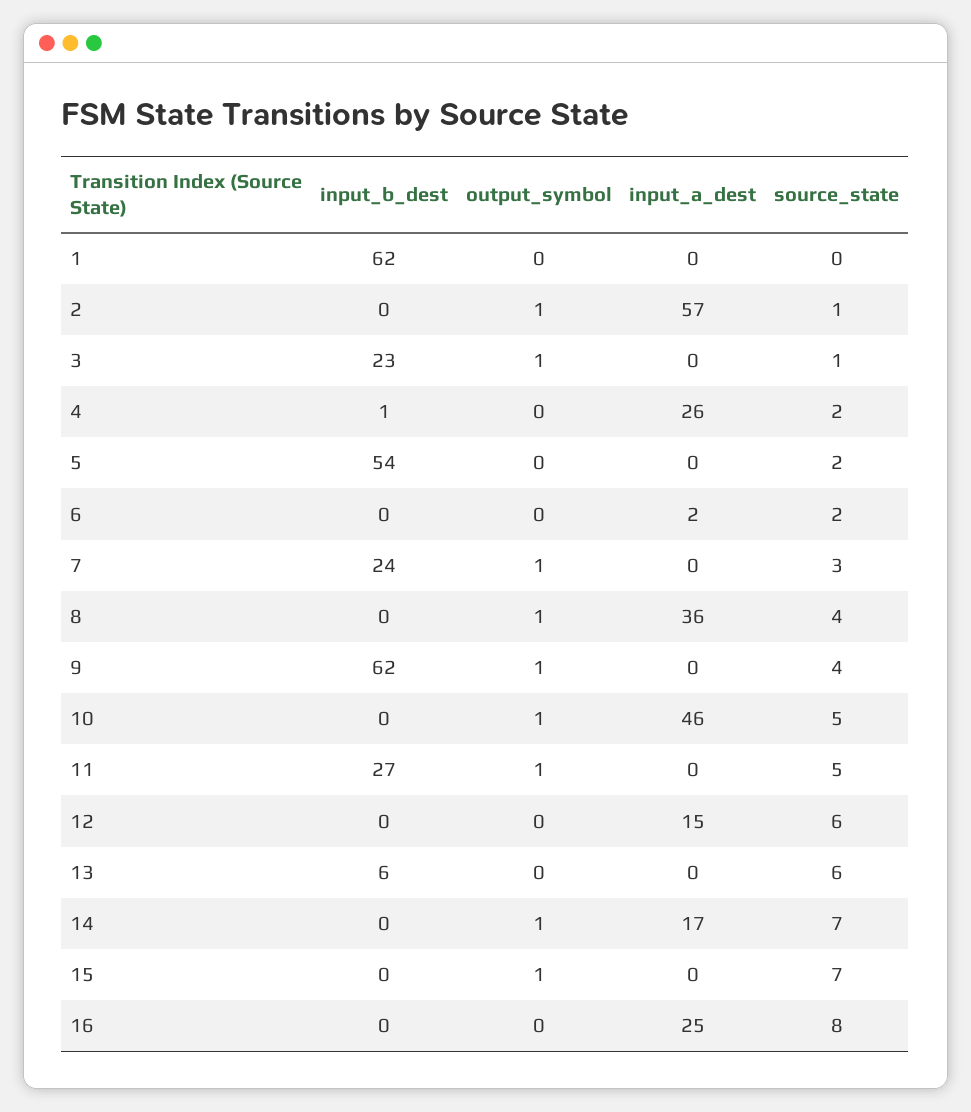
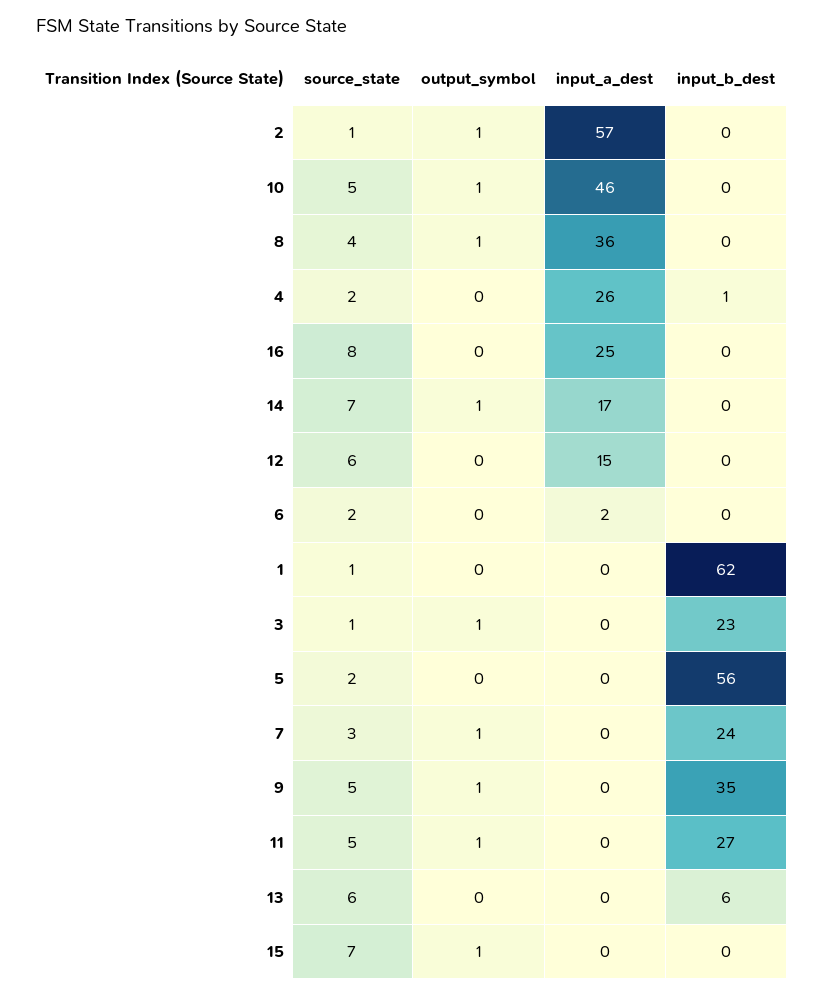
  {
    "input_b_dest": {
      "1": 62,
      "2": 0,
      "3": 23,
      "4": 1,
-     "5": 54,
+     "5": 56,
      "6": 0,
      "7": 24,
      "8": 0,
-     "9": 62,
+     "9": 35,
      "10": 0,
      "11": 27,
      "12": 0,
      "13": 6,
      "14": 0,
      "15": 0,
      "16": 0
    },
    "output_symbol": {
      "1": 0,
      "2": 1,
      "3": 1,
      "4": 0,
      "5": 0,
      "6": 0,
      "7": 1,
      "8": 1,
      "9": 1,
      "10": 1,
      "11": 1,
      "12": 0,
      "13": 0,
      "14": 1,
      "15": 1,
      "16": 0
    },
    "input_a_dest": {
      "1": 0,
      "2": 57,
      "3": 0,
      "4": 26,
      "5": 0,
      "6": 2,
      "7": 0,
      "8": 36,
      "9": 0,
      "10": 46,
      "11": 0,
      "12": 15,
      "13": 0,
      "14": 17,
      "15": 0,
      "16": 25
    },
    "source_state": {
-     "1": 0,
+     "1": 1,
      "2": 1,
      "3": 1,
      "4": 2,
      "5": 2,
      "6": 2,
      "7": 3,
      "8": 4,
-     "9": 4,
+     "9": 5,
      "10": 5,
      "11": 5,
      "12": 6,
      "13": 6,
      "14": 7,
      "15": 7,
      "16": 8
    }
  }

